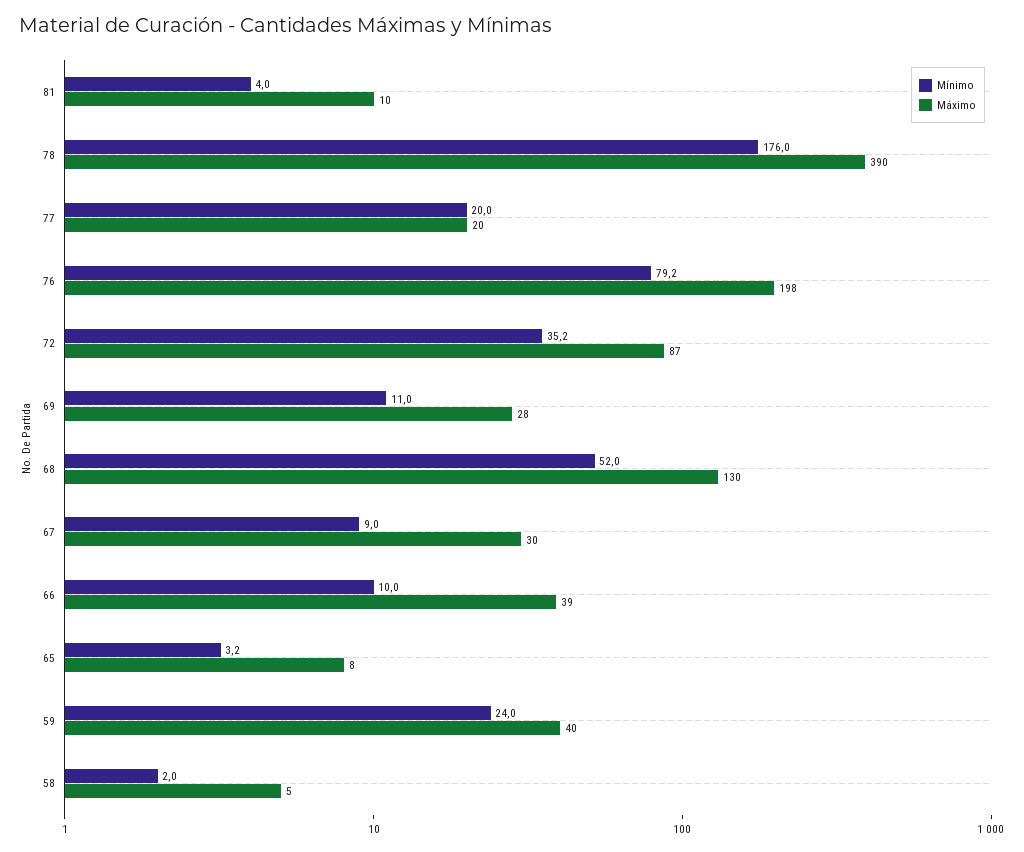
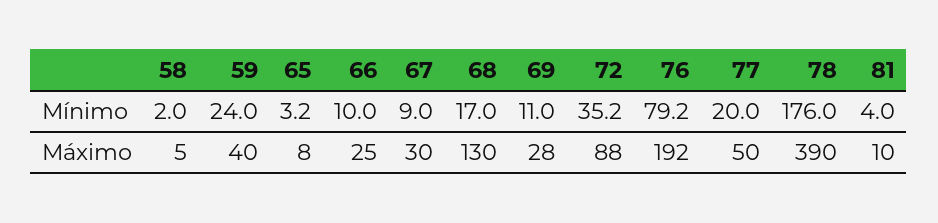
  {
    "Mínimo": {
      "81": 4,
      "78": 176,
      "77": 20,
      "76": 79.2,
      "72": 35.2,
      "69": 11,
-     "68": 52,
+     "68": 17,
      "67": 9,
      "66": 10,
      "65": 3.2,
      "59": 24,
      "58": 2
    },
    "Máximo": {
      "81": 10,
      "78": 390,
-     "77": 20,
+     "77": 50,
-     "76": 198,
+     "76": 192,
-     "72": 87,
+     "72": 88,
      "69": 28,
      "68": 130,
      "67": 30,
-     "66": 39,
+     "66": 25,
      "65": 8,
      "59": 40,
      "58": 5
    }
  }

